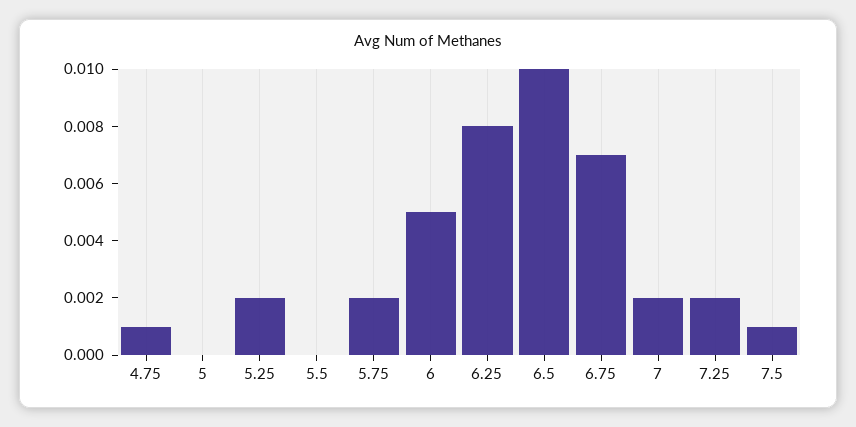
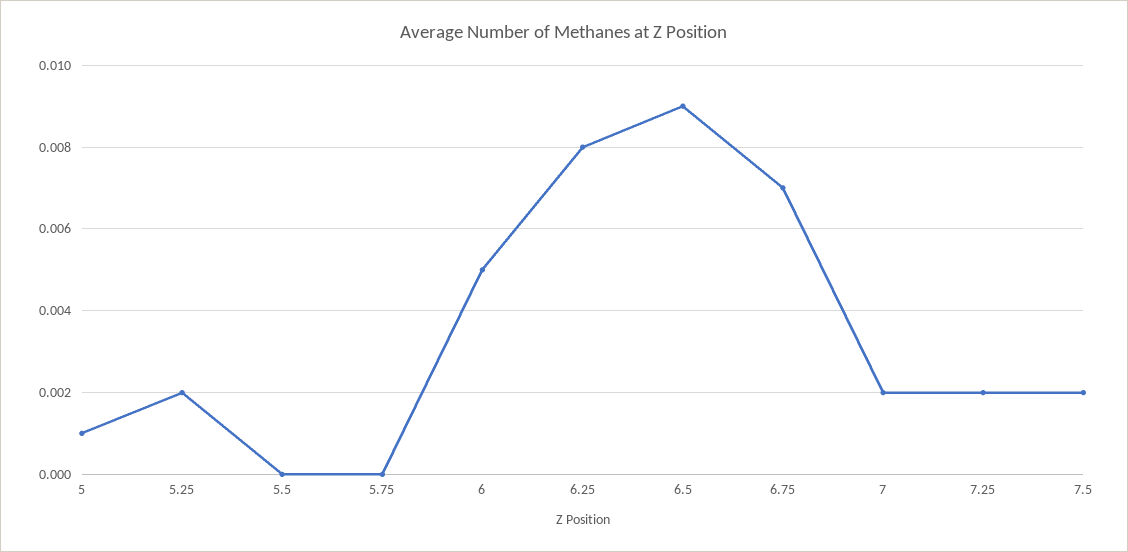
  {
-   "4.75": 0.001,
-   "5": 0,
+   "5": 0.001,
    "5.25": 0.002,
    "5.5": 0,
-   "5.75": 0.002,
+   "5.75": 0,
    "6": 0.005,
    "6.25": 0.008,
-   "6.5": 0.01,
+   "6.5": 0.009,
    "6.75": 0.007,
    "7": 0.002,
    "7.25": 0.002,
-   "7.5": 0.001
+   "7.5": 0.002
  }

